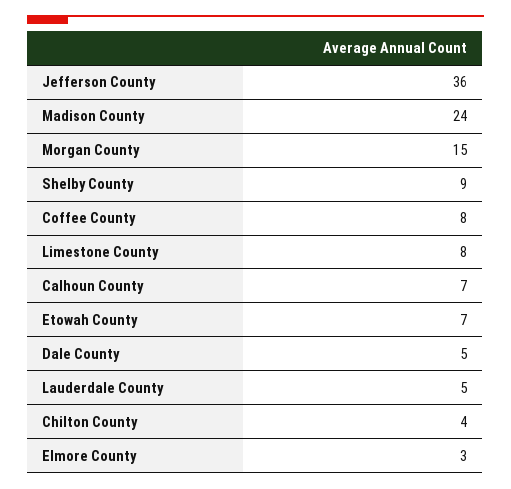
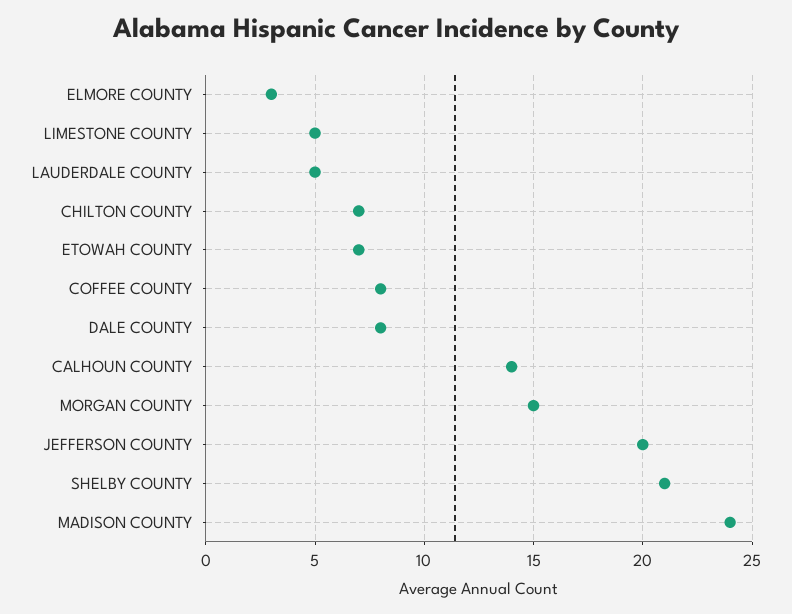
  {
-   "Jefferson County": 36,
+   "Jefferson County": 20,
    "Madison County": 24,
    "Morgan County": 15,
-   "Shelby County": 9,
+   "Shelby County": 21,
    "Coffee County": 8,
-   "Limestone County": 8,
+   "Limestone County": 5,
-   "Calhoun County": 7,
+   "Calhoun County": 14,
    "Etowah County": 7,
-   "Dale County": 5,
+   "Dale County": 8,
    "Lauderdale County": 5,
-   "Chilton County": 4,
+   "Chilton County": 7,
    "Elmore County": 3
  }

